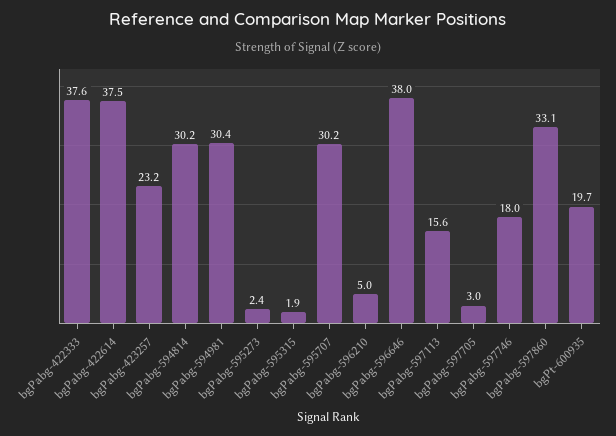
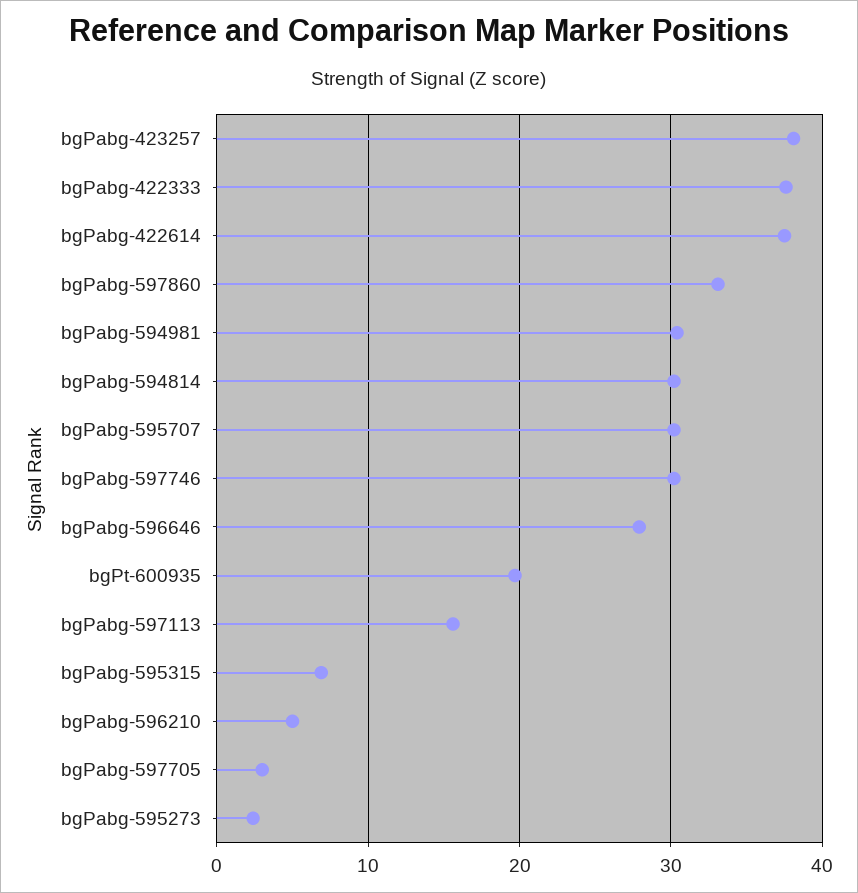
  {
    "bgPabg-422333": 37.6,
    "bgPabg-422614": 37.5,
-   "bgPabg-423257": 23.2,
+   "bgPabg-423257": 38,
    "bgPabg-594814": 30.2,
    "bgPabg-594981": 30.4,
    "bgPabg-595273": 2.4,
-   "bgPabg-595315": 1.9,
+   "bgPabg-595315": 7,
    "bgPabg-595707": 30.2,
    "bgPabg-596210": 5,
-   "bgPabg-596646": 38,
+   "bgPabg-596646": 28,
    "bgPabg-597113": 15.6,
    "bgPabg-597705": 3,
-   "bgPabg-597746": 18,
+   "bgPabg-597746": 30,
    "bgPabg-597860": 33.1,
    "bgPt-600935": 19.7
  }

